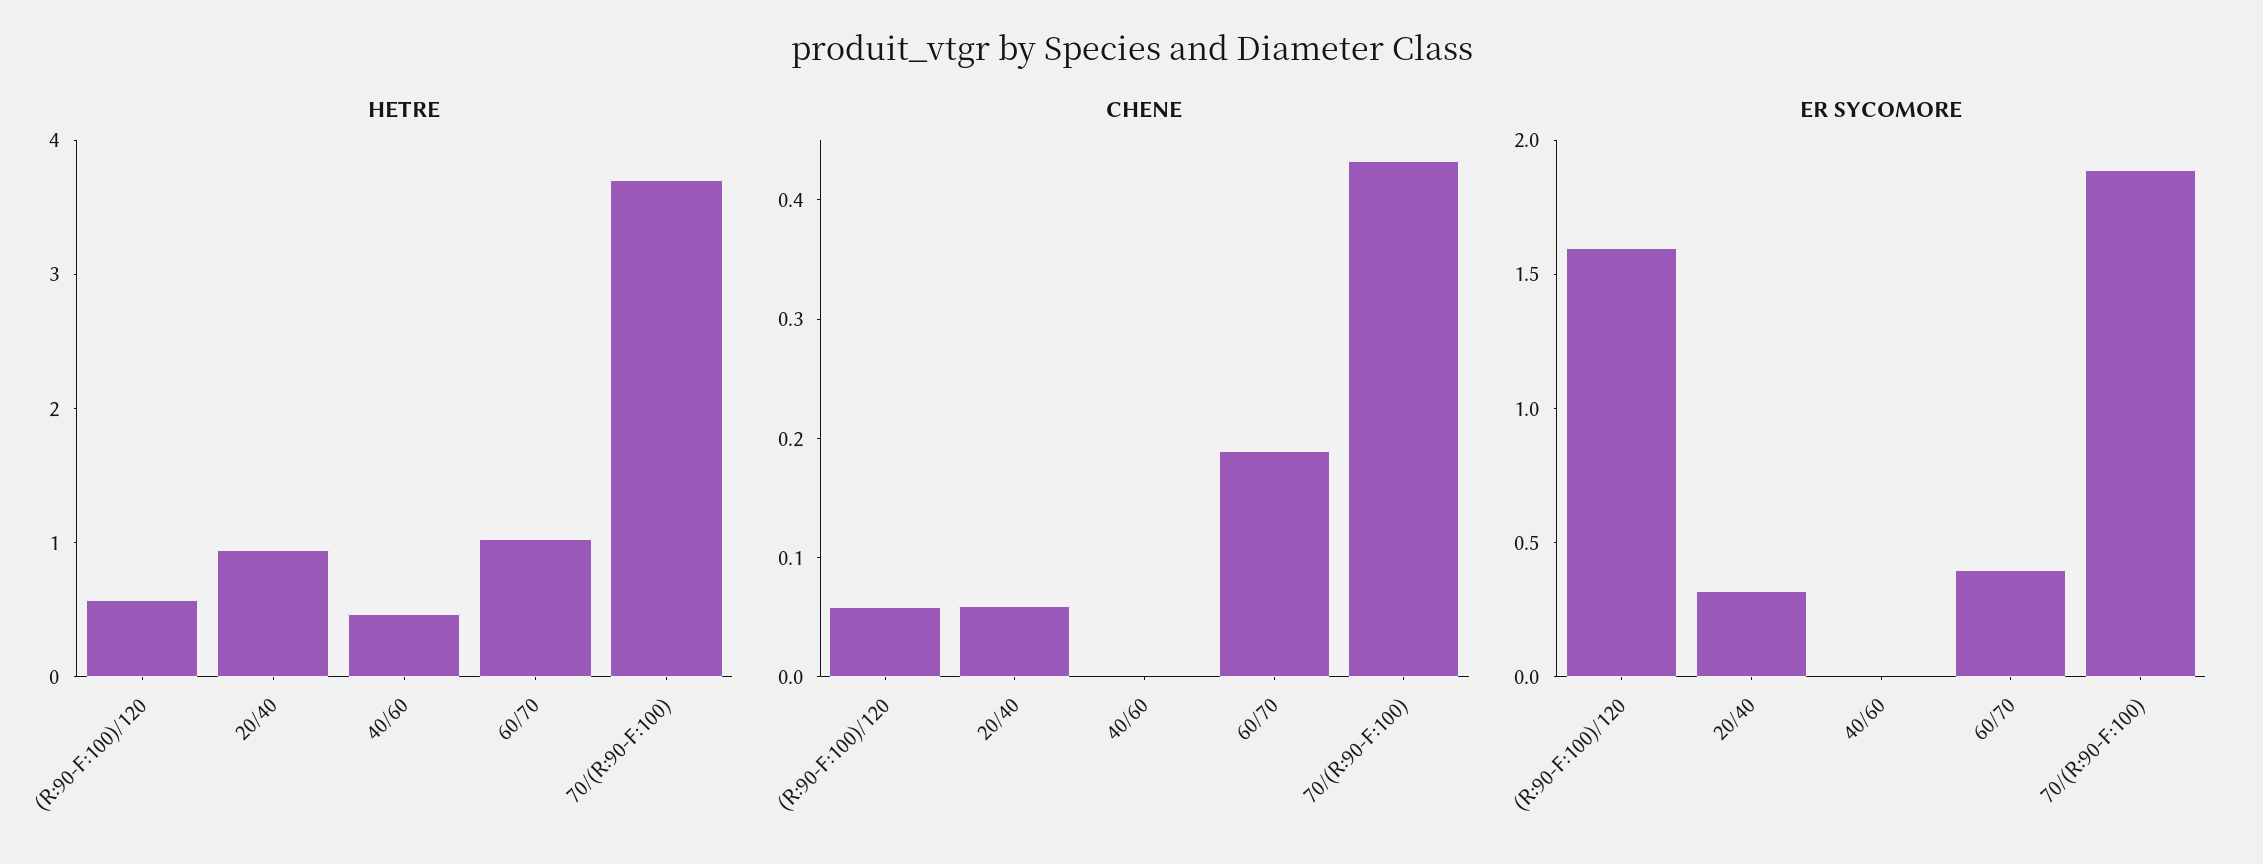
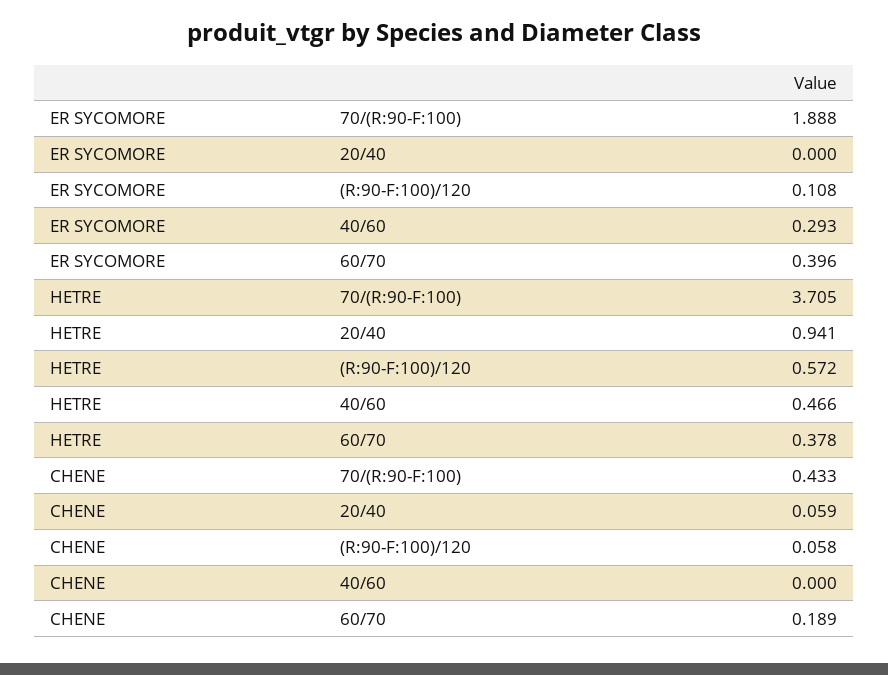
  {
    "HETRE": {
      "(R:90-F:100)/120": 0.572,
      "20/40": 0.941,
      "40/60": 0.466,
-     "60/70": 1,
+     "60/70": 0.378,
      "70/(R:90-F:100)": 3.705
    },
    "CHENE": {
      "(R:90-F:100)/120": 0.058,
      "20/40": 0.059,
      "40/60": 0,
      "60/70": 0.189,
      "70/(R:90-F:100)": 0.433
    },
    "ER SYCOMORE": {
-     "(R:90-F:100)/120": 1.6,
+     "(R:90-F:100)/120": 0.108,
-     "20/40": 0.3,
+     "20/40": 0,
-     "40/60": 0,
+     "40/60": 0.293,
      "60/70": 0.396,
      "70/(R:90-F:100)": 1.888
    }
  }

